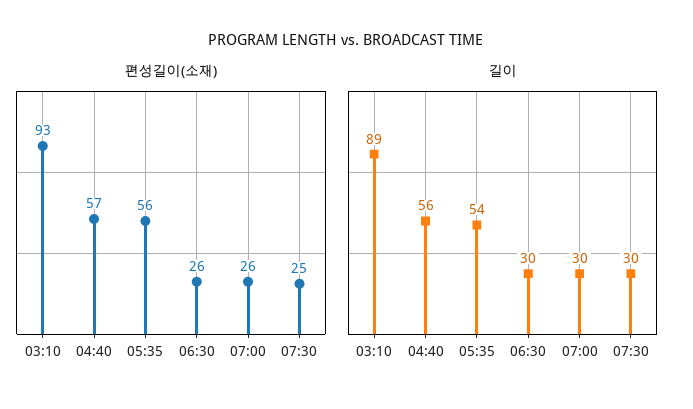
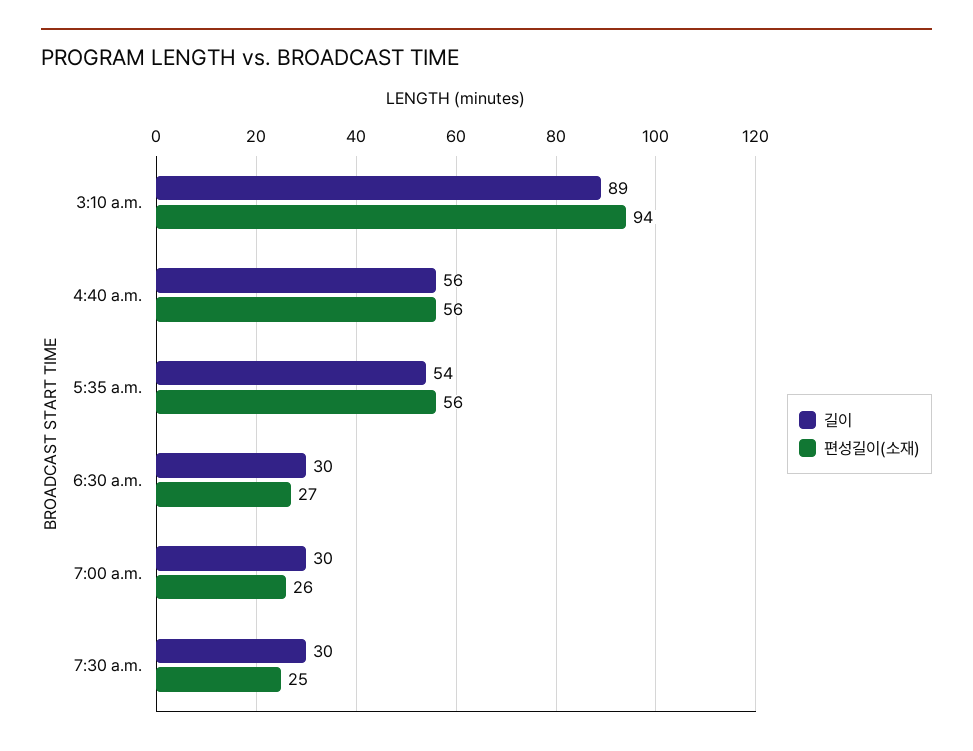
  {
    "편성길이(소재)": {
-     "03:10": 93,
+     "03:10": 94,
-     "04:40": 57,
+     "04:40": 56,
      "05:35": 56,
-     "06:30": 26,
+     "06:30": 27,
      "07:00": 26,
      "07:30": 25
    },
    "길이": {
      "03:10": 89,
      "04:40": 56,
      "05:35": 54,
      "06:30": 30,
      "07:00": 30,
      "07:30": 30
    }
  }

